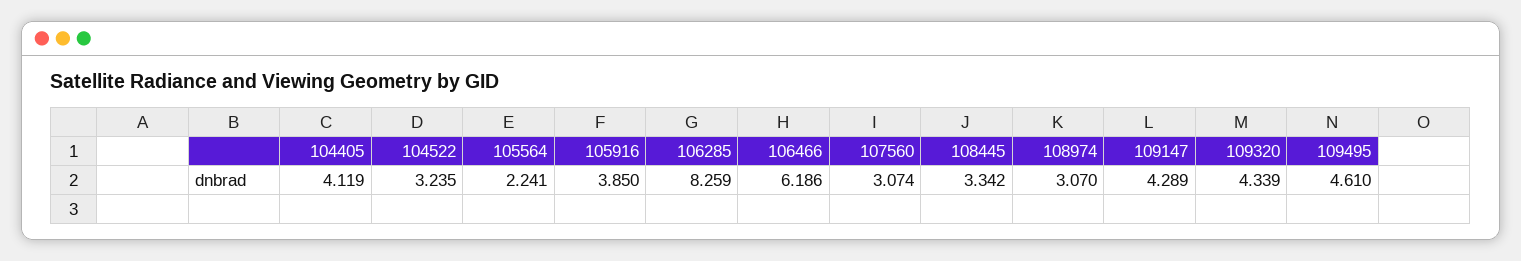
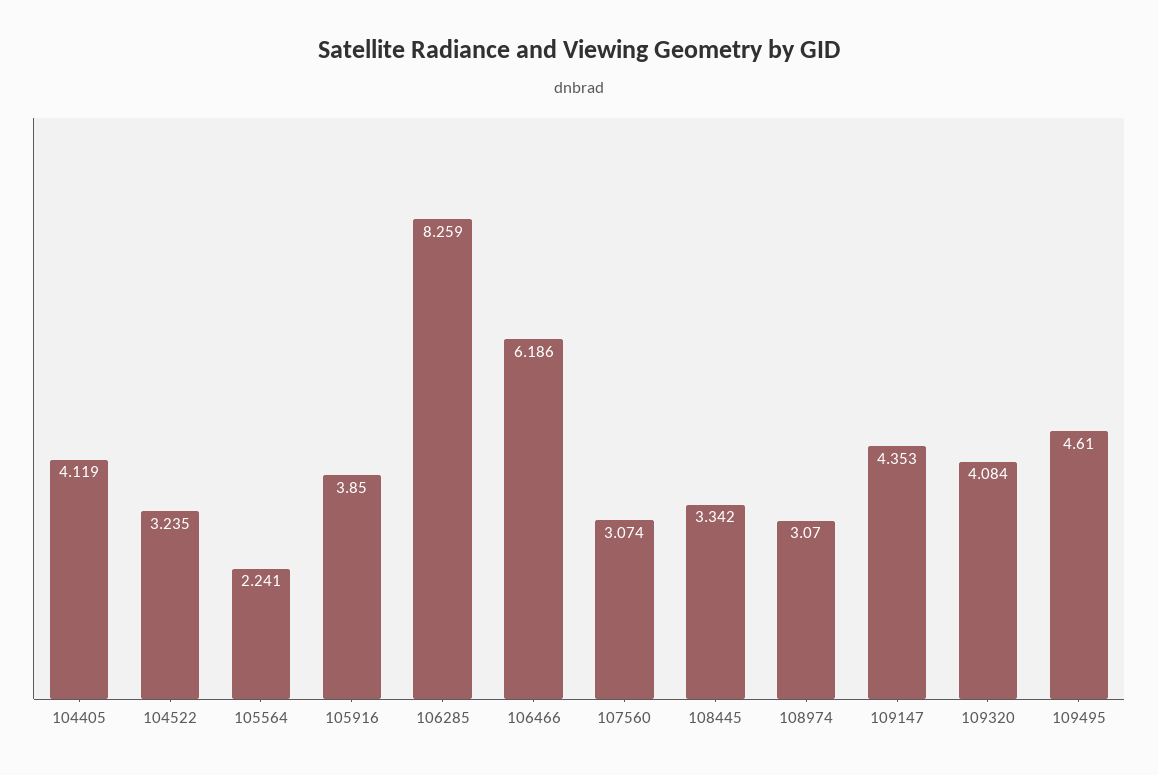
  {
    "104405": 4.119,
    "104522": 3.235,
    "105564": 2.241,
    "105916": 3.85,
    "106285": 8.259,
    "106466": 6.186,
    "107560": 3.074,
    "108445": 3.342,
    "108974": 3.07,
-   "109147": 4.289,
+   "109147": 4.353,
-   "109320": 4.339,
+   "109320": 4.084,
    "109495": 4.61
  }

